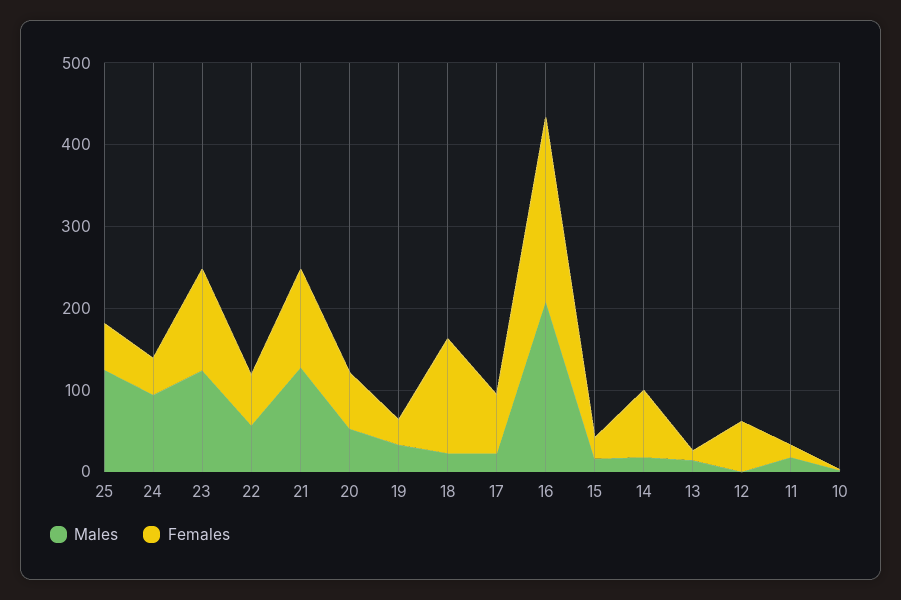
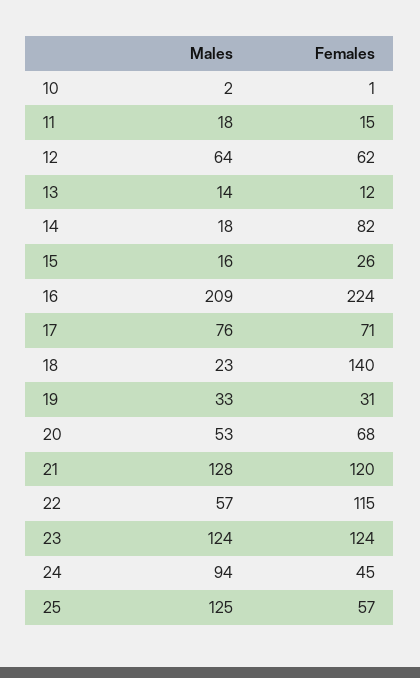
  {
    "Males": {
      "25": 125,
      "24": 94,
      "23": 124,
      "22": 57,
      "21": 128,
      "20": 53,
      "19": 33,
      "18": 23,
-     "17": 20,
+     "17": 76,
      "16": 209,
      "15": 16,
      "14": 18,
      "13": 14,
-     "12": 0,
+     "12": 64,
      "11": 18,
      "10": 2
    },
    "Females": {
      "25": 57,
      "24": 45,
      "23": 124,
-     "22": 60,
+     "22": 115,
      "21": 120,
      "20": 68,
      "19": 31,
      "18": 140,
      "17": 71,
      "16": 224,
      "15": 26,
      "14": 82,
      "13": 12,
      "12": 62,
      "11": 15,
      "10": 1
    }
  }

